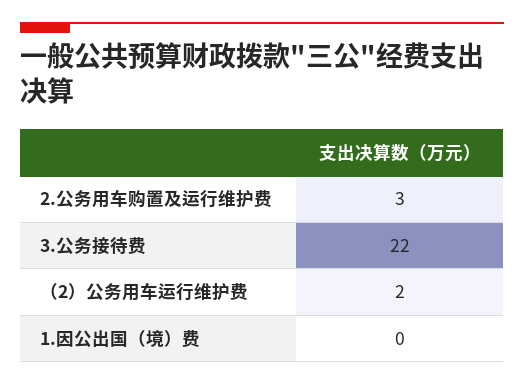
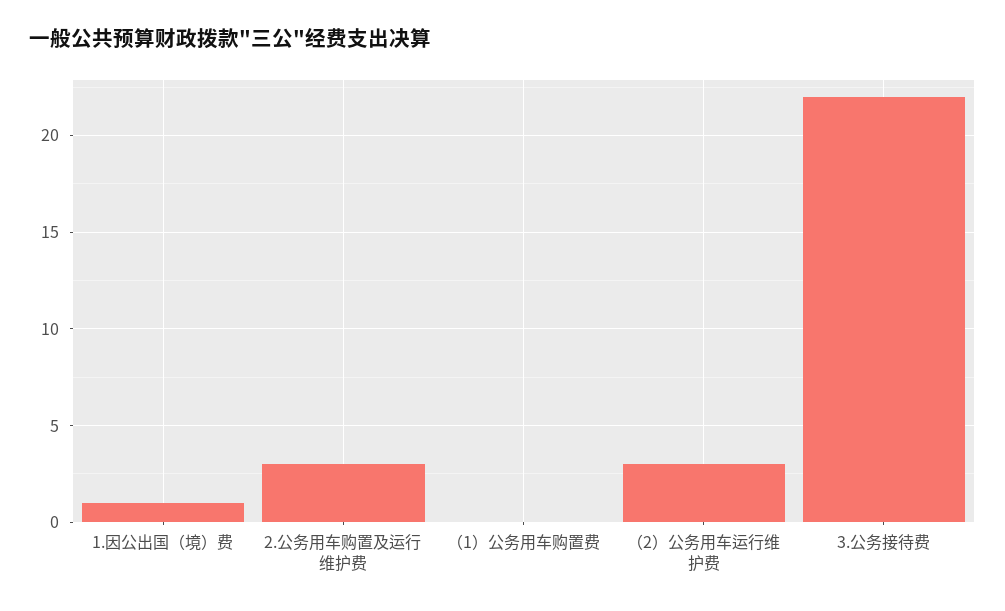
  {
    "2.公务用车购置及运行维护费": 3,
    "3.公务接待费": 22,
-   "（2）公务用车运行维护费": 2,
+   "（2）公务用车运行维护费": 3,
-   "1.因公出国（境）费": 0
+   "1.因公出国（境）费": 1,
+   "（1）公务用车购置费": 0
  }

